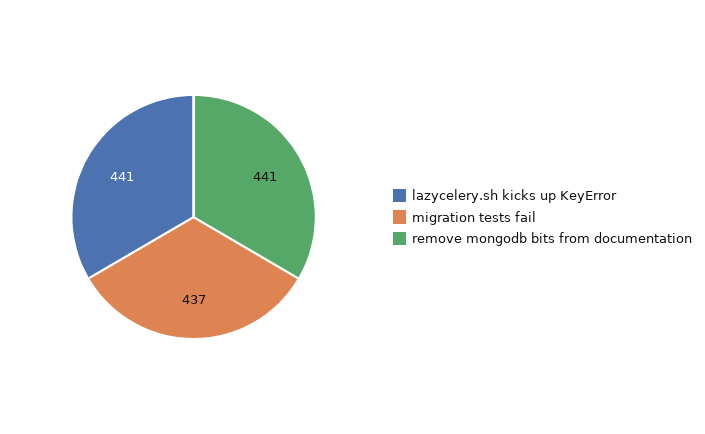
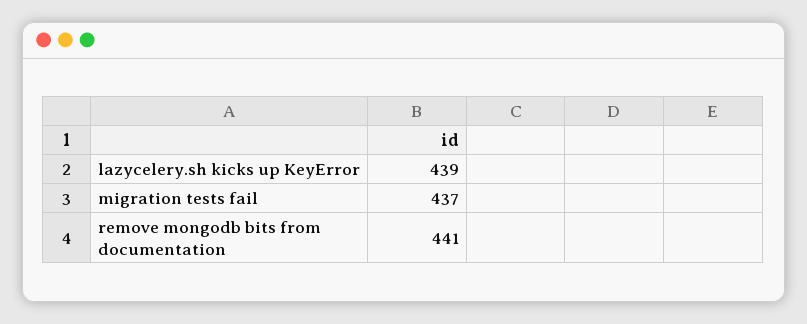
  {
-   "lazycelery.sh kicks up KeyError": 441,
+   "lazycelery.sh kicks up KeyError": 439,
    "migration tests fail": 437,
    "remove mongodb bits from documentation": 441
  }

